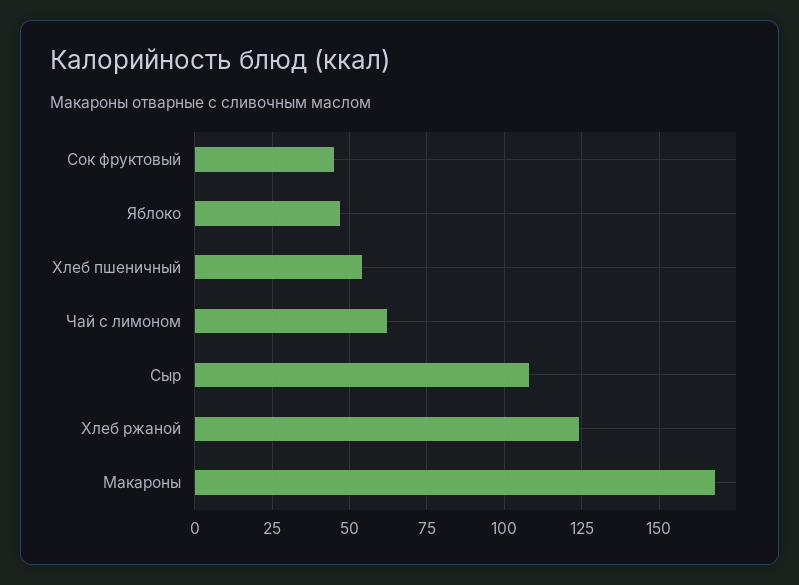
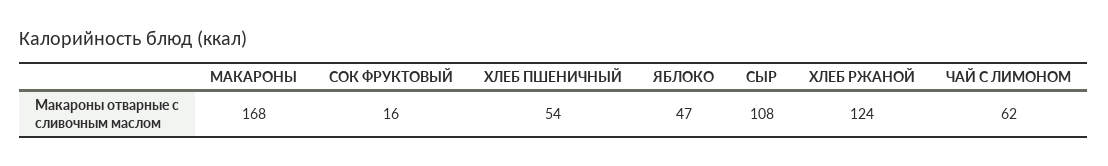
  {
-   "Сок фруктовый": 45,
+   "Сок фруктовый": 16,
    "Яблоко": 47,
    "Хлеб пшеничный": 54,
    "Чай с лимоном": 62,
    "Сыр": 108,
    "Хлеб ржаной": 124,
    "Макароны": 168
  }

